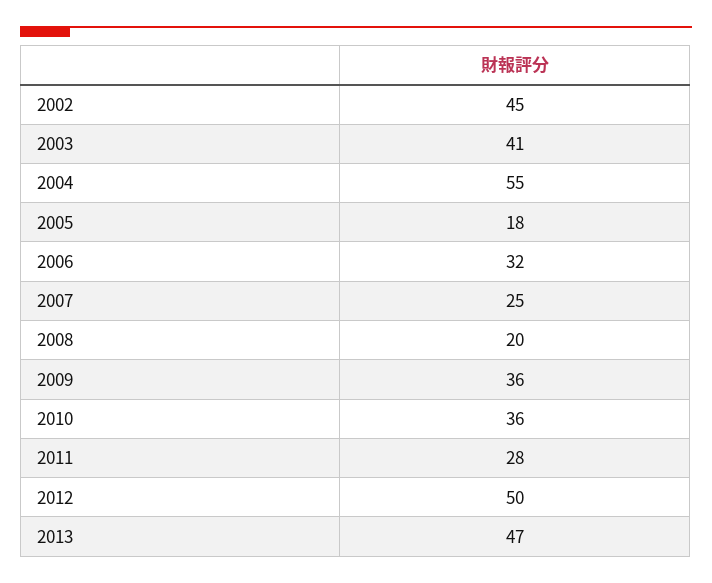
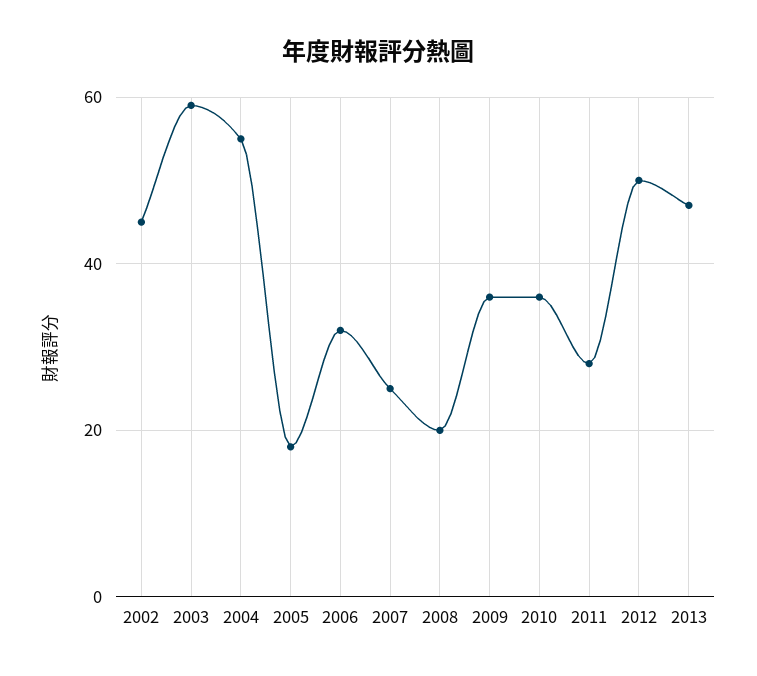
  {
    "2002": 45,
-   "2003": 41,
+   "2003": 60,
    "2004": 55,
    "2005": 18,
    "2006": 32,
    "2007": 25,
    "2008": 20,
    "2009": 36,
    "2010": 36,
    "2011": 28,
    "2012": 50,
    "2013": 47
  }

